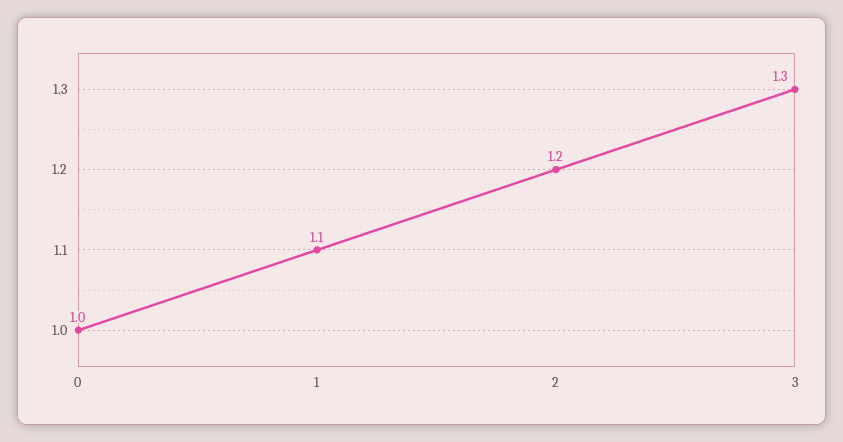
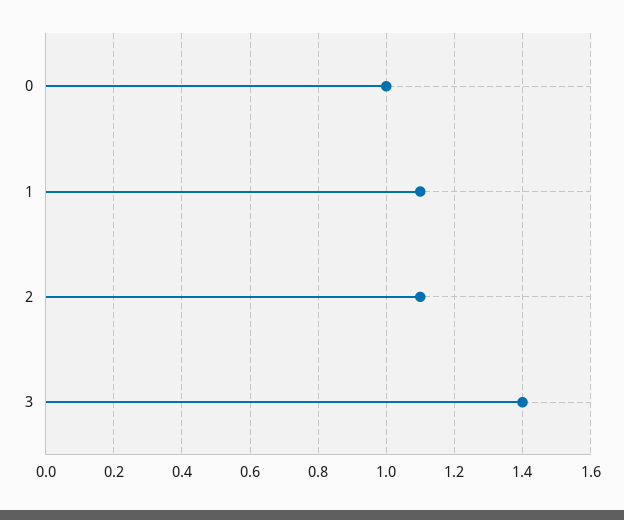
  {
    "0": 1,
    "1": 1.1,
-   "2": 1.2,
+   "2": 1.1,
-   "3": 1.3
+   "3": 1.4
  }

